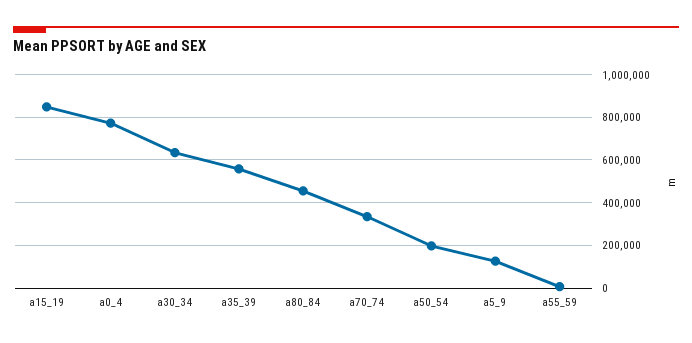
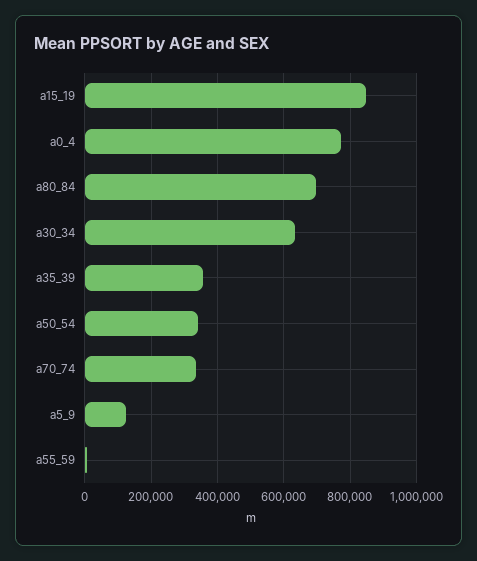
  {
    "a15_19": 840000,
    "a0_4": 780000,
    "a30_34": 640000,
-   "a35_39": 550000,
+   "a35_39": 360000,
-   "a80_84": 450000,
+   "a80_84": 700000,
    "a70_74": 340000,
-   "a50_54": 200000,
+   "a50_54": 340000,
    "a5_9": 120000,
    "a55_59": 0
  }

